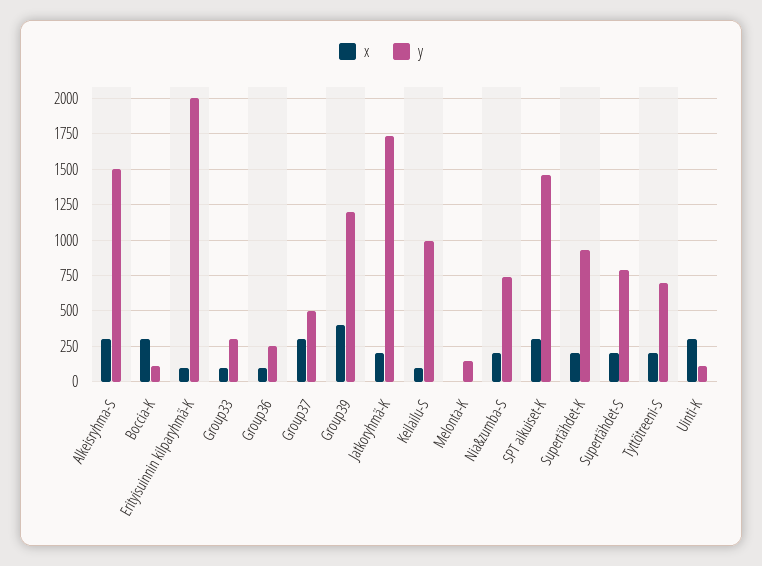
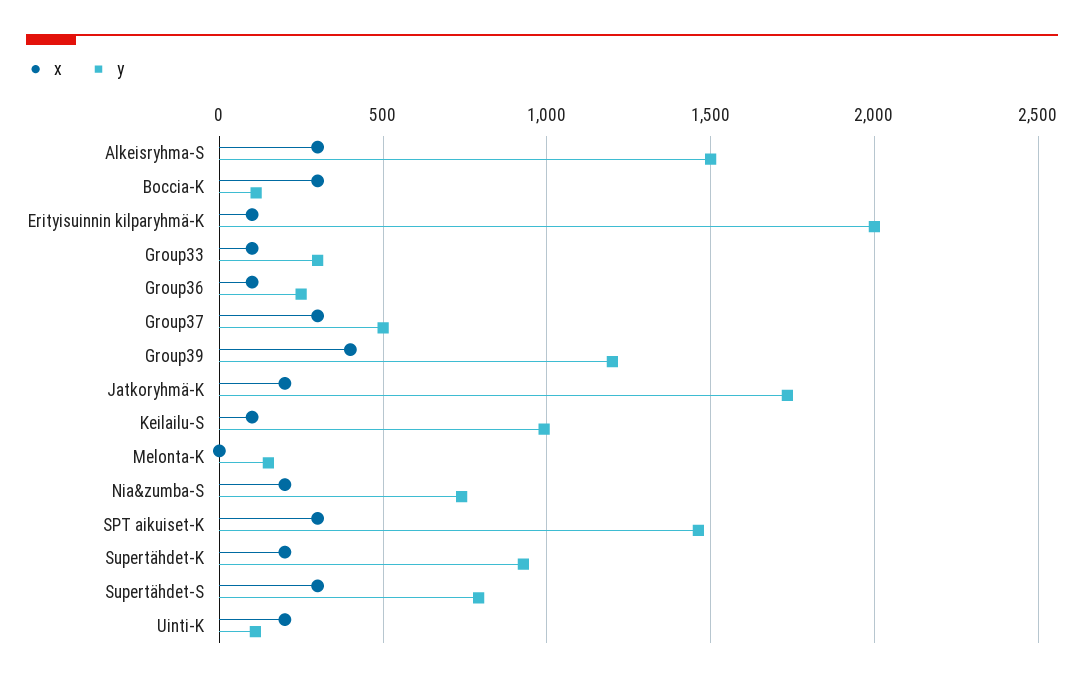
  {
    "x": {
      "Alkeisryhma-S": 300,
      "Boccia-K": 300,
      "Erityisuinnin kilparyhmä-K": 100,
      "Group33": 100,
      "Group36": 100,
      "Group37": 300,
      "Group39": 400,
      "Jatkoryhmä-K": 200,
      "Keilailu-S": 100,
      "Melonta-K": 0,
      "Nia&zumba-S": 200,
      "SPT aikuiset-K": 300,
      "Supertähdet-K": 200,
-     "Supertähdet-S": 200,
+     "Supertähdet-S": 300,
-     "Tyttötreeni-S": 200,
-     "Uinti-K": 300
+     "Uinti-K": 200
    },
    "y": {
      "Alkeisryhma-S": 1500,
      "Boccia-K": 100,
      "Erityisuinnin kilparyhmä-K": 2000,
      "Group33": 300,
      "Group36": 250,
      "Group37": 500,
      "Group39": 1200,
      "Jatkoryhmä-K": 1750,
      "Keilailu-S": 1000,
      "Melonta-K": 150,
      "Nia&zumba-S": 750,
      "SPT aikuiset-K": 1450,
      "Supertähdet-K": 950,
      "Supertähdet-S": 800,
-     "Tyttötreeni-S": 700,
      "Uinti-K": 100
    }
  }

